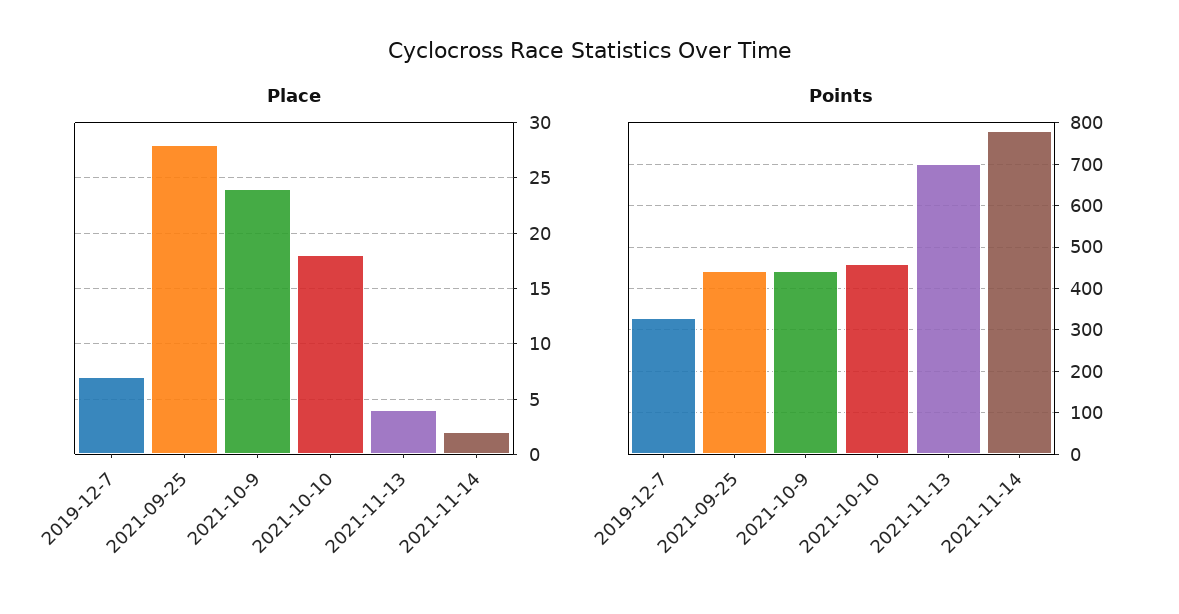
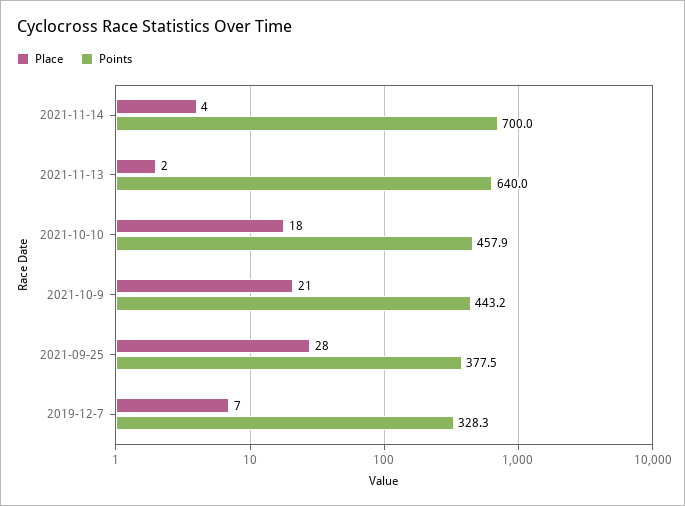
  {
    "Place": {
      "2019-12-7": 7,
      "2021-09-25": 28,
-     "2021-10-9": 24,
+     "2021-10-9": 21,
      "2021-10-10": 18,
-     "2021-11-13": 4,
+     "2021-11-13": 2,
-     "2021-11-14": 2
+     "2021-11-14": 4
    },
    "Points": {
      "2019-12-7": 328.3,
-     "2021-09-25": 440,
+     "2021-09-25": 377.5,
      "2021-10-9": 443.2,
      "2021-10-10": 457.9,
-     "2021-11-13": 700,
+     "2021-11-13": 640,
-     "2021-11-14": 780
+     "2021-11-14": 700
    }
  }

